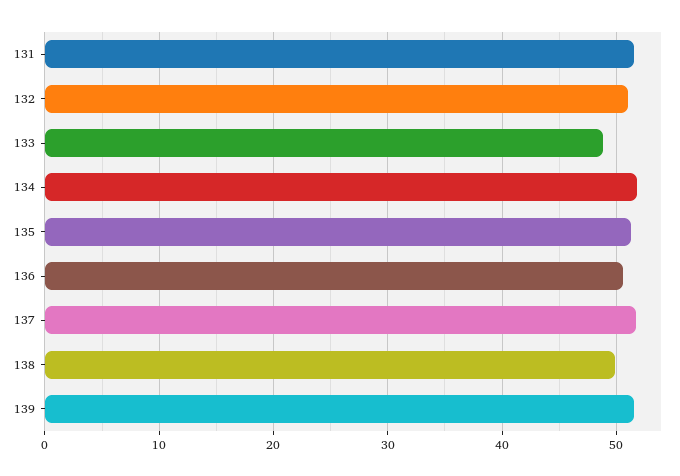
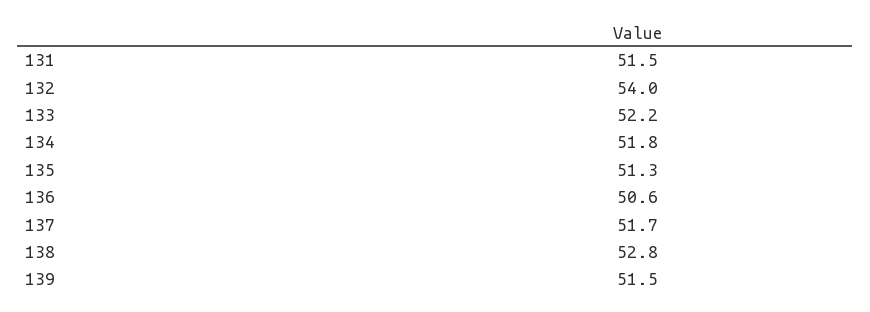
  {
    "131": 51.5,
-   "132": 51,
+   "132": 54,
-   "133": 49,
+   "133": 52.2,
    "134": 51.8,
    "135": 51.3,
    "136": 50.6,
    "137": 51.7,
-   "138": 50,
+   "138": 52.8,
    "139": 51.5
  }

